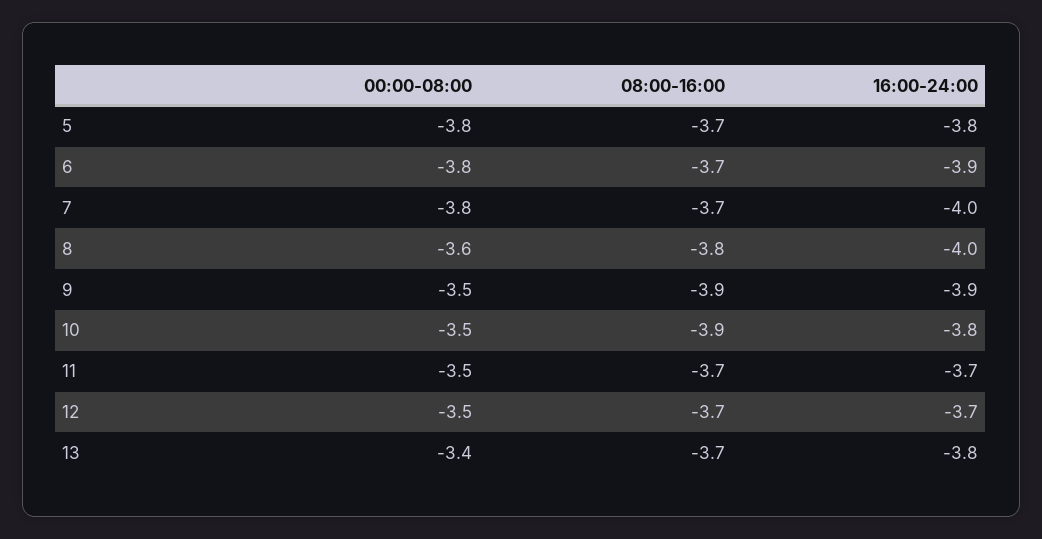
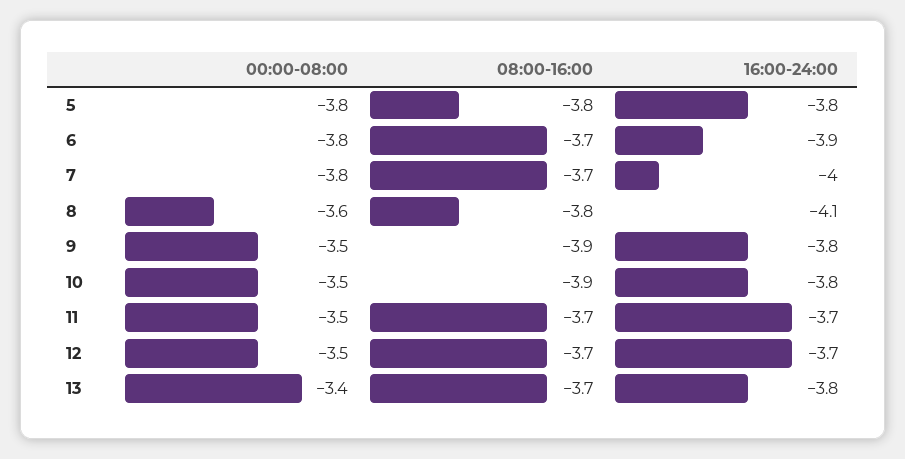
  {
    "00:00-08:00": {
      "5": -3.8,
      "6": -3.8,
      "7": -3.8,
      "8": -3.6,
      "9": -3.5,
      "10": -3.5,
      "11": -3.5,
      "12": -3.5,
      "13": -3.4
    },
    "08:00-16:00": {
-     "5": -3.7,
+     "5": -3.8,
      "6": -3.7,
      "7": -3.7,
      "8": -3.8,
      "9": -3.9,
      "10": -3.9,
      "11": -3.7,
      "12": -3.7,
      "13": -3.7
    },
    "16:00-24:00": {
      "5": -3.8,
      "6": -3.9,
      "7": -4,
-     "8": -4,
+     "8": -4.1,
-     "9": -3.9,
+     "9": -3.8,
      "10": -3.8,
      "11": -3.7,
      "12": -3.7,
      "13": -3.8
    }
  }

